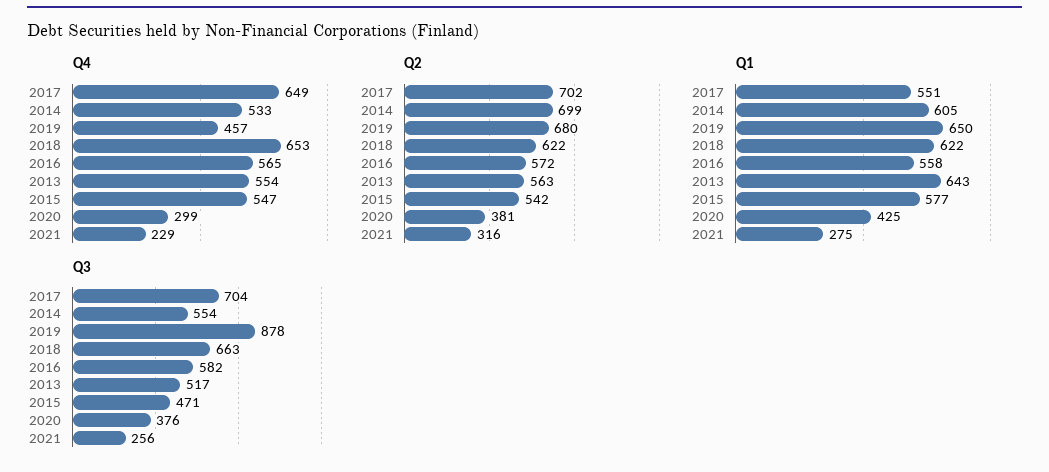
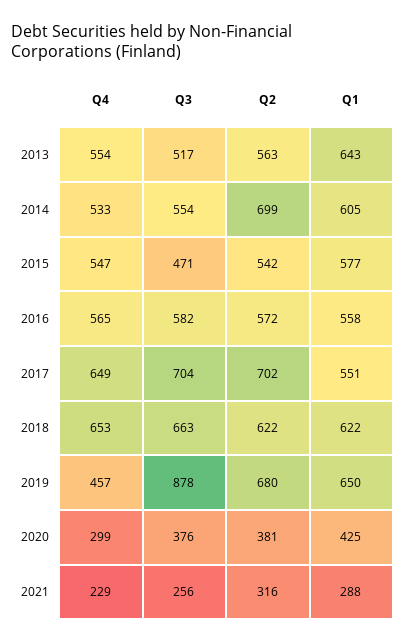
  {
    "Q4": {
      "2017": 649,
      "2014": 533,
      "2019": 457,
      "2018": 653,
      "2016": 565,
      "2013": 554,
      "2015": 547,
      "2020": 299,
      "2021": 229
    },
    "Q2": {
      "2017": 702,
      "2014": 699,
      "2019": 680,
      "2018": 622,
      "2016": 572,
      "2013": 563,
      "2015": 542,
      "2020": 381,
      "2021": 316
    },
    "Q1": {
      "2017": 551,
      "2014": 605,
      "2019": 650,
      "2018": 622,
      "2016": 558,
      "2013": 643,
      "2015": 577,
      "2020": 425,
-     "2021": 275
+     "2021": 288
    },
    "Q3": {
      "2017": 704,
      "2014": 554,
      "2019": 878,
      "2018": 663,
      "2016": 582,
      "2013": 517,
      "2015": 471,
      "2020": 376,
      "2021": 256
    }
  }

